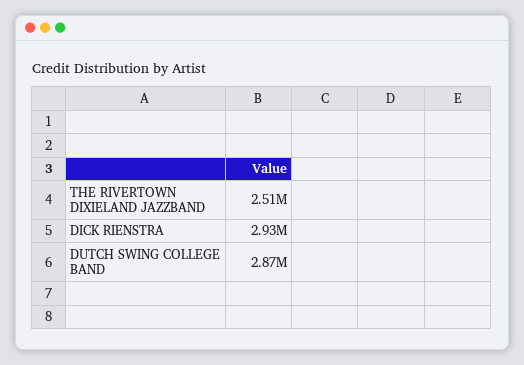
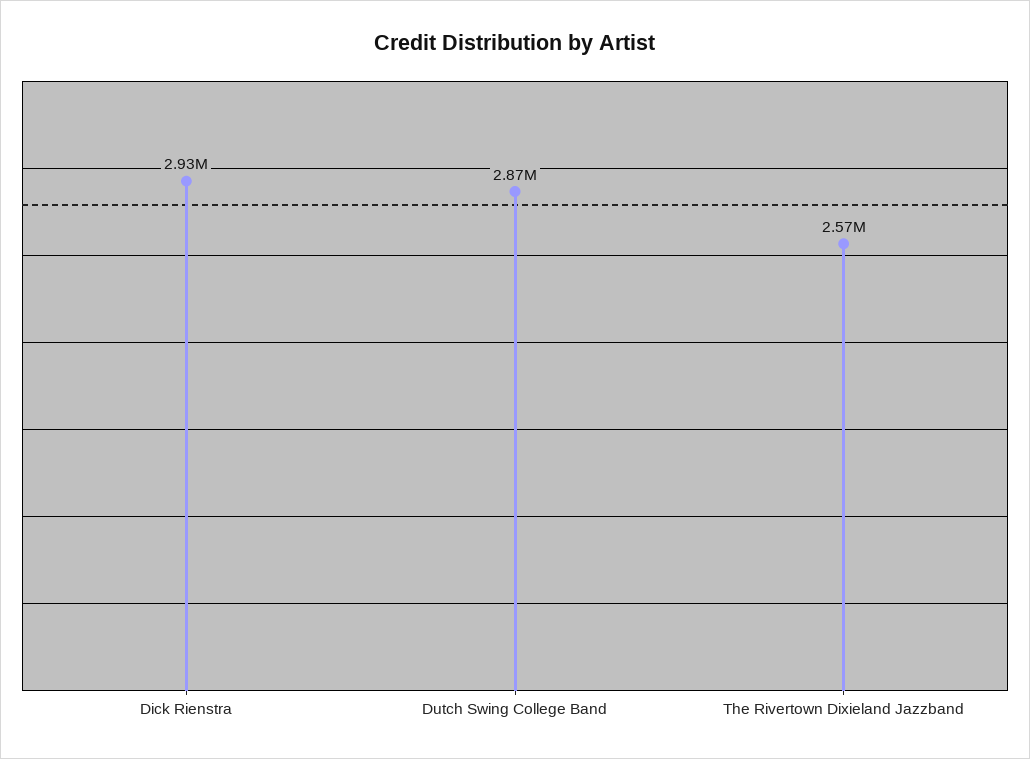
  {
-   "THE RIVERTOWN DIXIELAND JAZZBAND": 2510000,
+   "THE RIVERTOWN DIXIELAND JAZZBAND": 2570000,
    "DICK RIENSTRA": 2930000,
    "DUTCH SWING COLLEGE BAND": 2870000
  }

